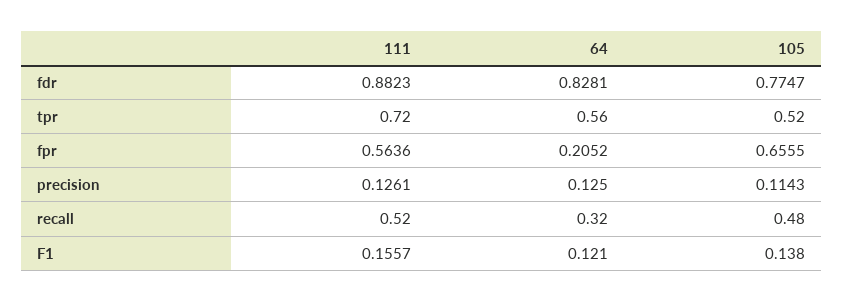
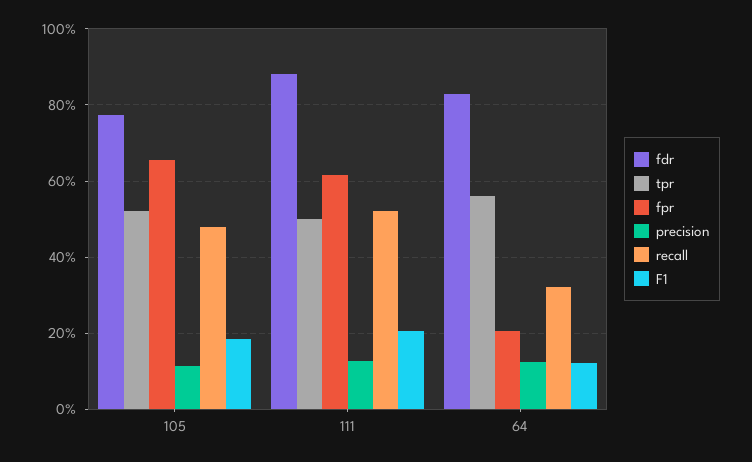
  {
    "fdr": {
      "111": 0.8823,
      "64": 0.8281,
      "105": 0.7747
    },
    "tpr": {
-     "111": 0.72,
+     "111": 0.5,
      "64": 0.56,
      "105": 0.52
    },
    "fpr": {
-     "111": 0.5636,
+     "111": 0.62,
      "64": 0.2052,
      "105": 0.6555
    },
    "precision": {
      "111": 0.1261,
      "64": 0.125,
      "105": 0.1143
    },
    "recall": {
      "111": 0.52,
      "64": 0.32,
      "105": 0.48
    },
    "F1": {
-     "111": 0.1557,
+     "111": 0.2,
      "64": 0.121,
-     "105": 0.138
+     "105": 0.18
    }
  }

